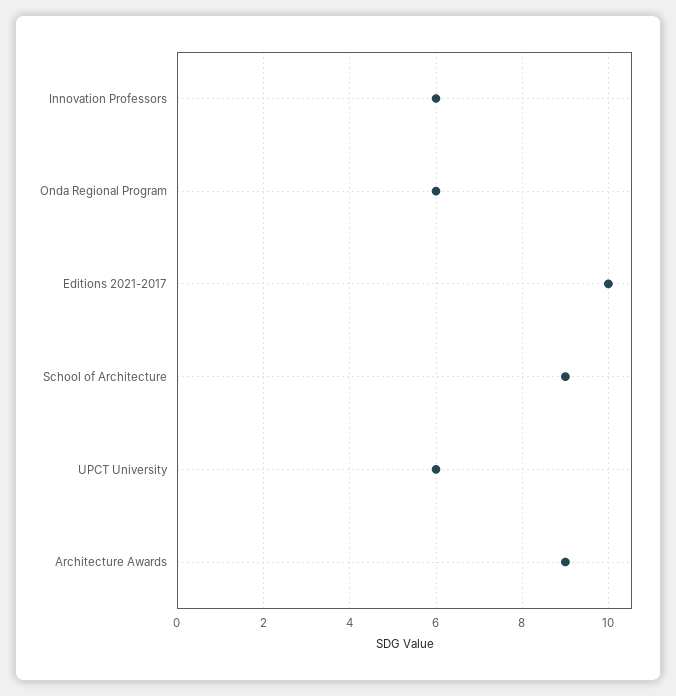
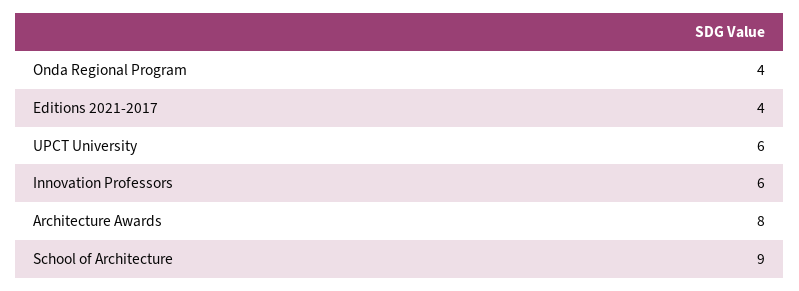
  {
    "Innovation Professors": 6,
-   "Onda Regional Program": 6,
+   "Onda Regional Program": 4,
-   "Editions 2021-2017": 10,
+   "Editions 2021-2017": 4,
    "School of Architecture": 9,
    "UPCT University": 6,
-   "Architecture Awards": 9
+   "Architecture Awards": 8
  }

